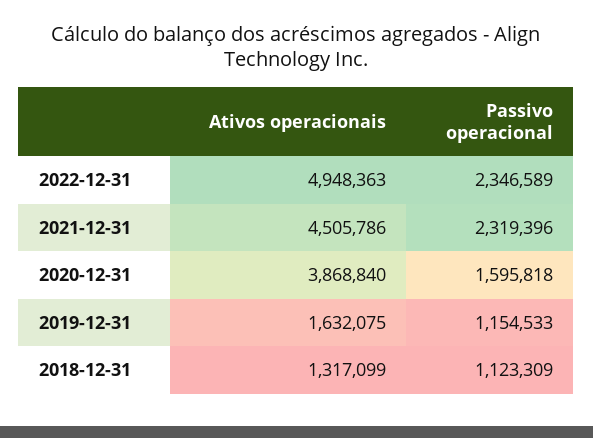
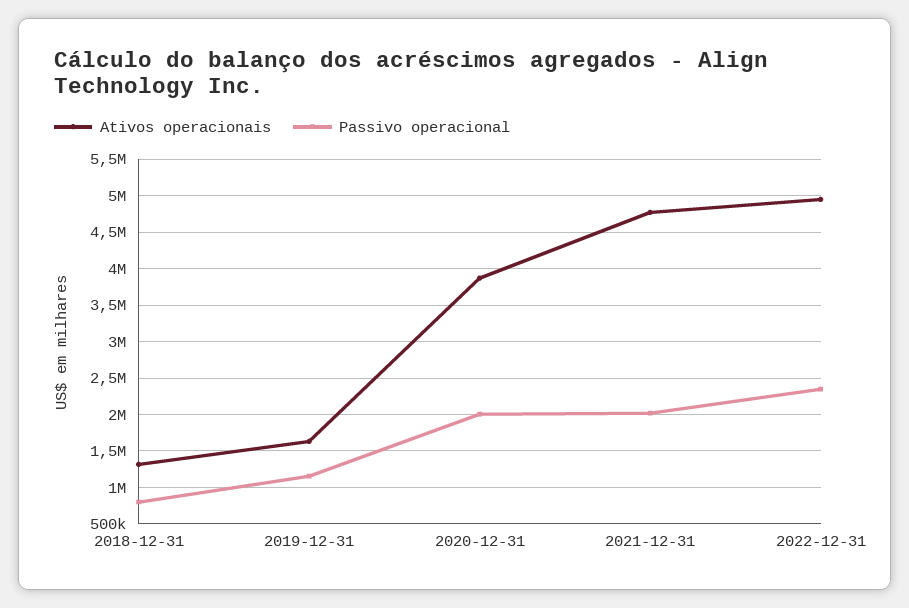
  {
    "Ativos operacionais": {
      "2022-12-31": 4948363,
-     "2021-12-31": 4505786,
+     "2021-12-31": 4800000,
      "2020-12-31": 3868840,
      "2019-12-31": 1632075,
      "2018-12-31": 1317099
    },
    "Passivo operacional": {
      "2022-12-31": 2346589,
-     "2021-12-31": 2319396,
+     "2021-12-31": 2000000,
-     "2020-12-31": 1595818,
+     "2020-12-31": 2000000,
      "2019-12-31": 1154533,
-     "2018-12-31": 1123309
+     "2018-12-31": 800000
    }
  }

